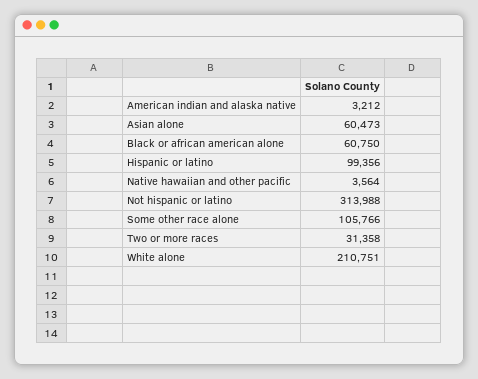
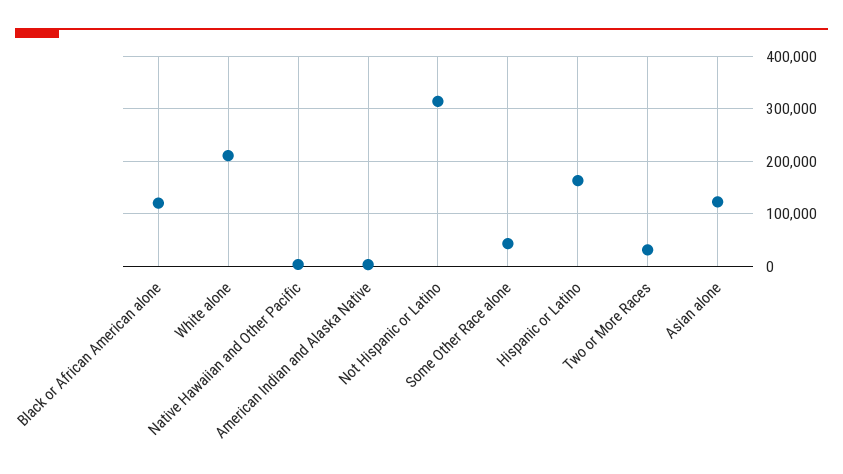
  {
    "American indian and alaska native": 3212,
-   "Asian alone": 60473,
+   "Asian alone": 120000,
-   "Black or african american alone": 60750,
+   "Black or african american alone": 120000,
-   "Hispanic or latino": 99356,
+   "Hispanic or latino": 160000,
    "Native hawaiian and other pacific": 3564,
    "Not hispanic or latino": 313988,
-   "Some other race alone": 105766,
+   "Some other race alone": 40000,
    "Two or more races": 31358,
    "White alone": 210751
  }

